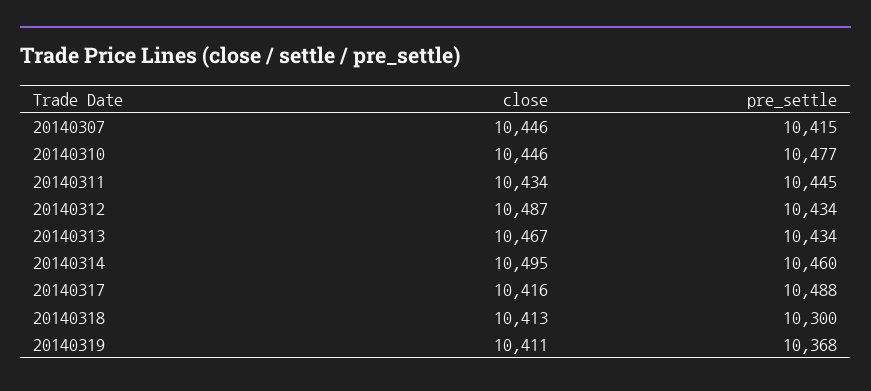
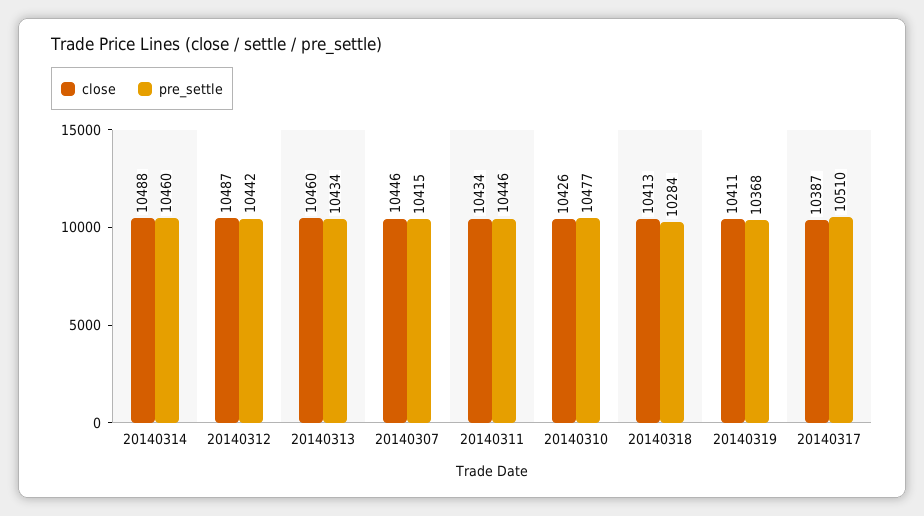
  {
    "close": {
      "20140307": 10446,
-     "20140310": 10446,
+     "20140310": 10426,
      "20140311": 10434,
      "20140312": 10487,
-     "20140313": 10467,
+     "20140313": 10460,
-     "20140314": 10495,
+     "20140314": 10488,
-     "20140317": 10416,
+     "20140317": 10387,
      "20140318": 10413,
      "20140319": 10411
    },
    "pre_settle": {
      "20140307": 10415,
      "20140310": 10477,
-     "20140311": 10445,
+     "20140311": 10446,
-     "20140312": 10434,
+     "20140312": 10442,
      "20140313": 10434,
      "20140314": 10460,
-     "20140317": 10488,
+     "20140317": 10510,
-     "20140318": 10300,
+     "20140318": 10284,
      "20140319": 10368
    }
  }

